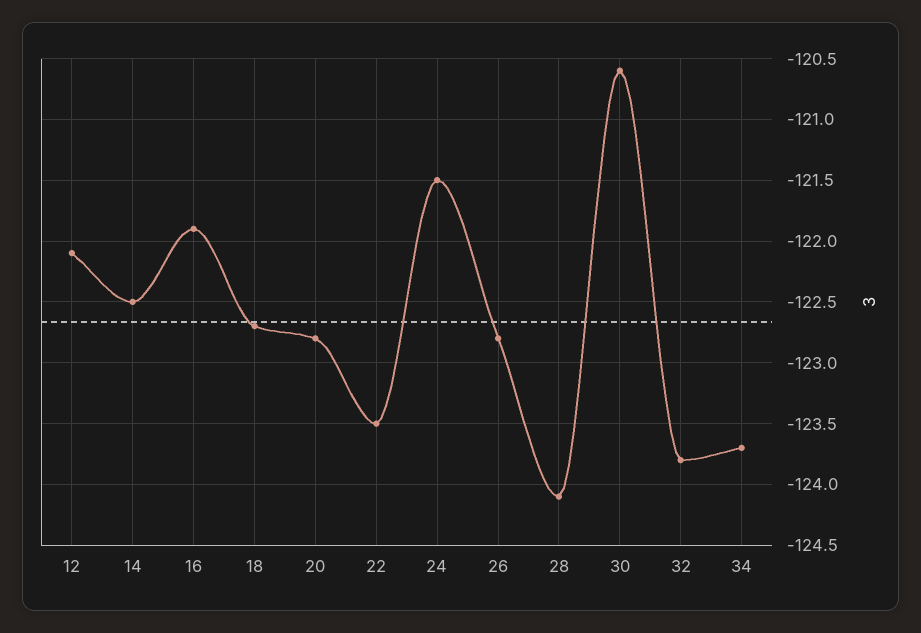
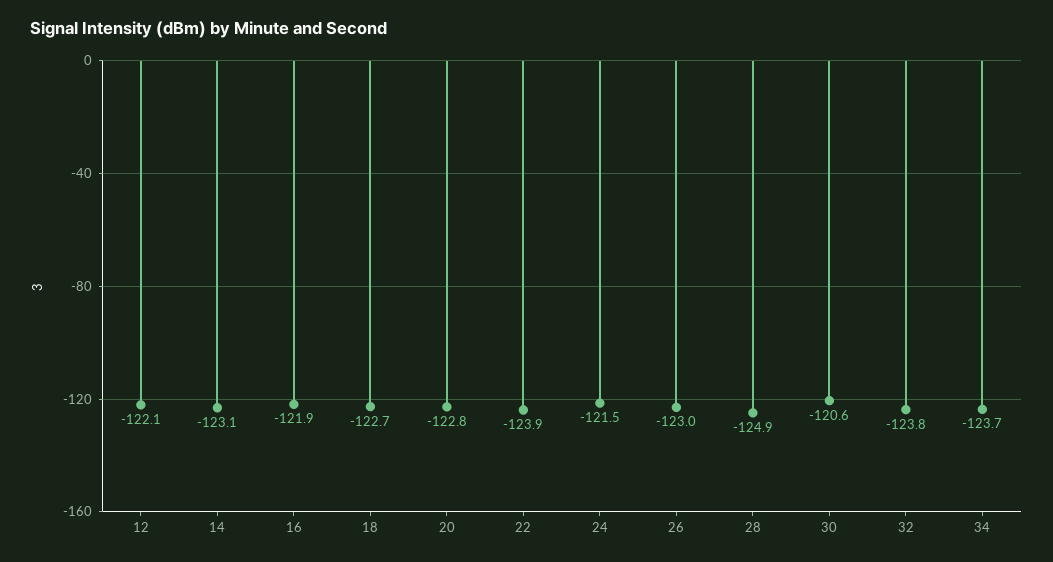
  {
    "12": -122.1,
-   "14": -122.5,
+   "14": -123.1,
    "16": -121.9,
    "18": -122.7,
    "20": -122.8,
-   "22": -123.5,
+   "22": -123.9,
    "24": -121.5,
-   "26": -122.8,
+   "26": -123,
-   "28": -124.1,
+   "28": -124.9,
    "30": -120.6,
    "32": -123.8,
    "34": -123.7
  }

